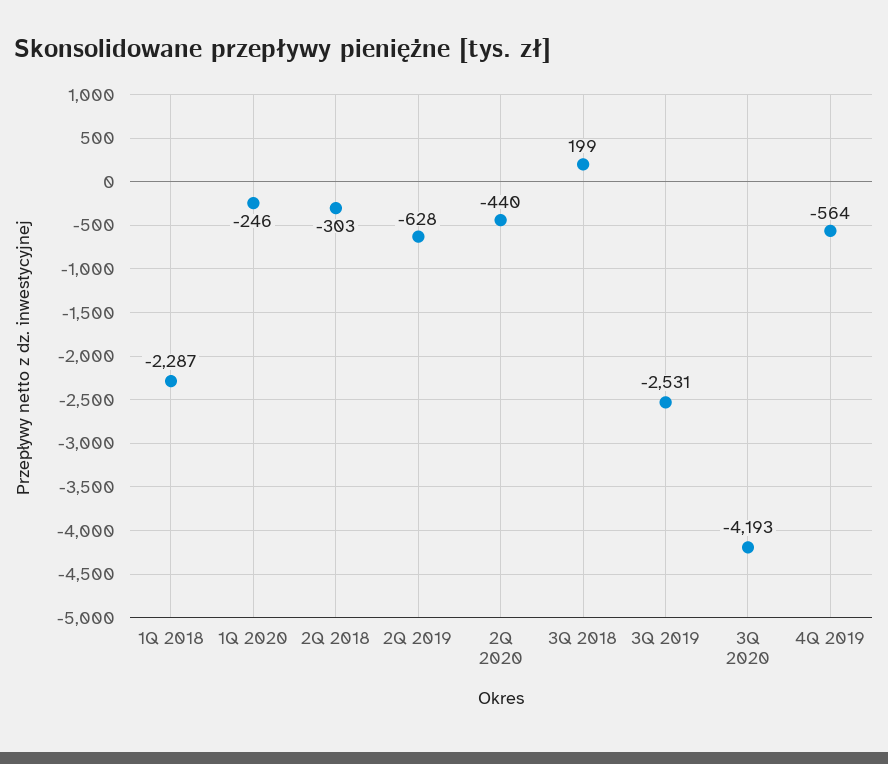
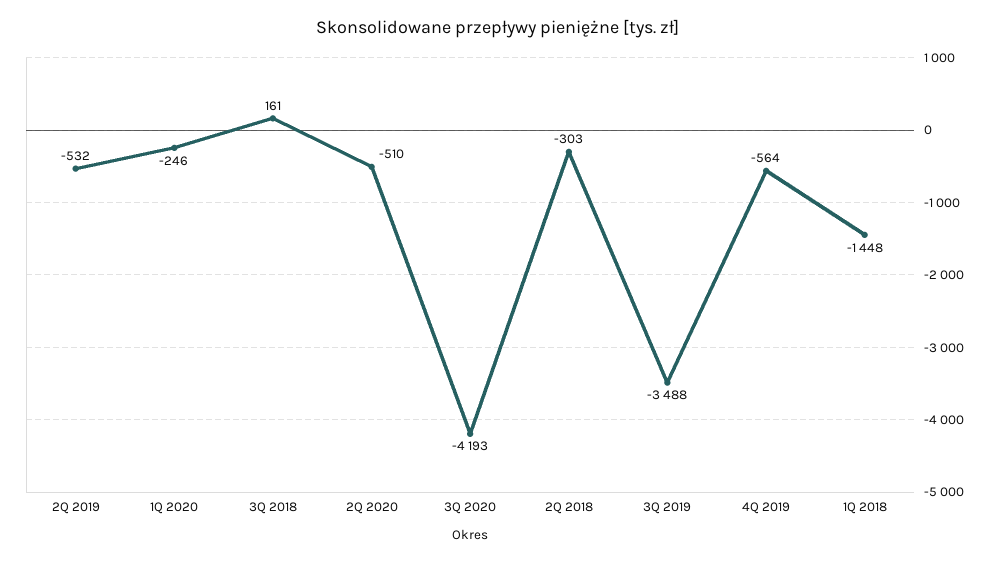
  {
-   "1Q 2018": -2287,
+   "1Q 2018": -1448,
    "1Q 2020": -246,
    "2Q 2018": -303,
-   "2Q 2019": -628,
+   "2Q 2019": -532,
-   "2Q 2020": -440,
+   "2Q 2020": -510,
-   "3Q 2018": 199,
+   "3Q 2018": 161,
-   "3Q 2019": -2531,
+   "3Q 2019": -3488,
    "3Q 2020": -4193,
    "4Q 2019": -564
  }

